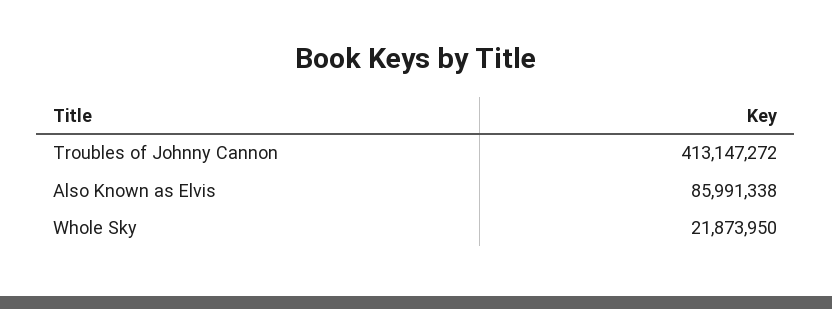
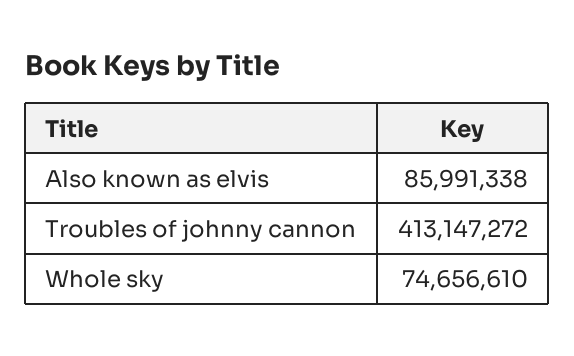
  {
    "Troubles of Johnny Cannon": 413147272,
    "Also Known as Elvis": 85991338,
-   "Whole Sky": 21873950
+   "Whole Sky": 74656610
  }

